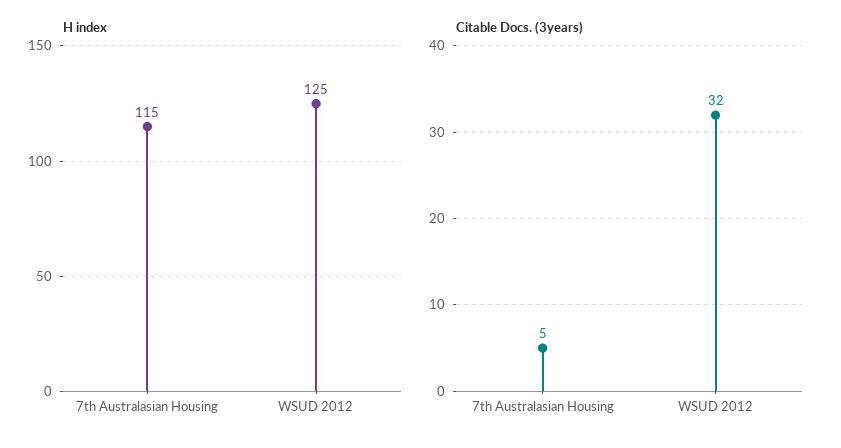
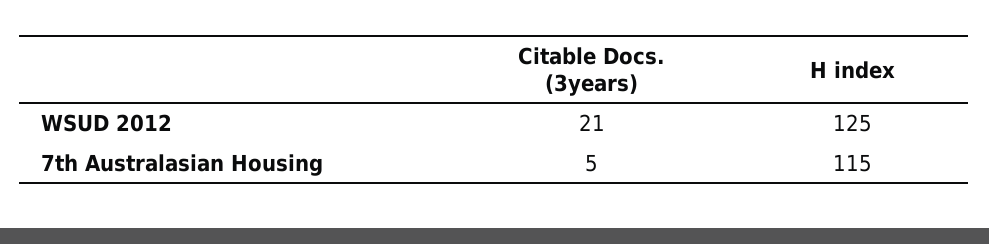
  {
    "H index": {
      "7th Australasian Housing": 115,
      "WSUD 2012": 125
    },
    "Citable Docs. (3years)": {
      "7th Australasian Housing": 5,
-     "WSUD 2012": 32
+     "WSUD 2012": 21
    }
  }

